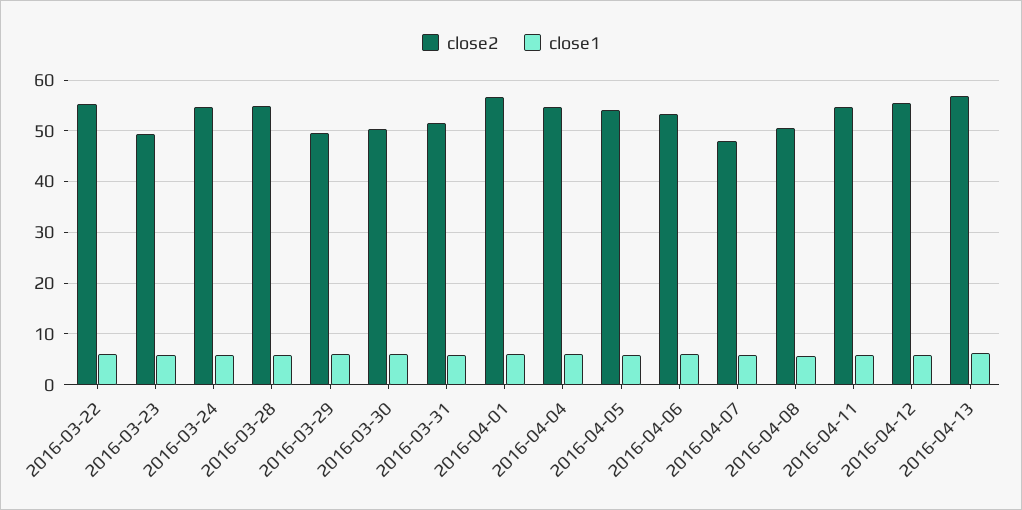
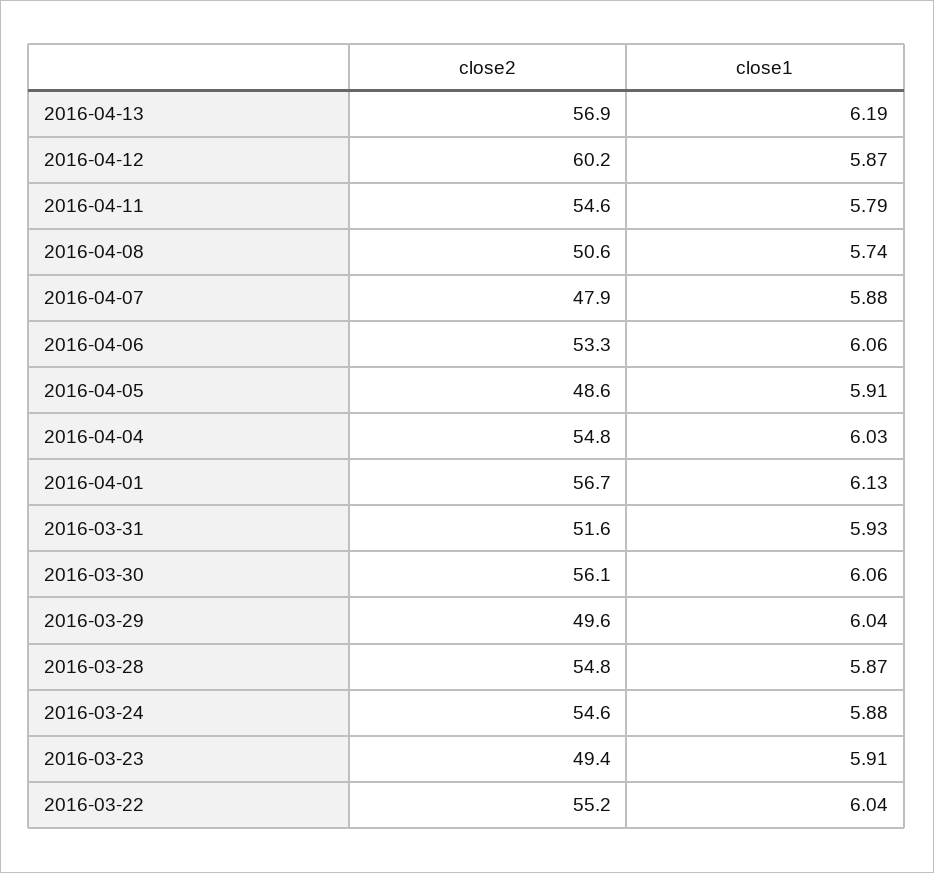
  {
    "close2": {
      "2016-03-22": 55.2,
      "2016-03-23": 49.4,
      "2016-03-24": 54.6,
      "2016-03-28": 54.8,
      "2016-03-29": 49.6,
-     "2016-03-30": 50,
+     "2016-03-30": 56.1,
      "2016-03-31": 51.6,
      "2016-04-01": 56.7,
      "2016-04-04": 54.8,
-     "2016-04-05": 54,
+     "2016-04-05": 48.6,
      "2016-04-06": 53.3,
      "2016-04-07": 47.9,
      "2016-04-08": 50.6,
      "2016-04-11": 54.6,
-     "2016-04-12": 56,
+     "2016-04-12": 60.2,
      "2016-04-13": 56.9
    },
    "close1": {
      "2016-03-22": 6.04,
      "2016-03-23": 5.91,
      "2016-03-24": 5.88,
      "2016-03-28": 5.87,
      "2016-03-29": 6.04,
      "2016-03-30": 6.06,
      "2016-03-31": 5.93,
      "2016-04-01": 6.13,
      "2016-04-04": 6.03,
      "2016-04-05": 5.91,
      "2016-04-06": 6.06,
      "2016-04-07": 5.88,
      "2016-04-08": 5.74,
      "2016-04-11": 5.79,
      "2016-04-12": 5.87,
      "2016-04-13": 6.19
    }
  }

